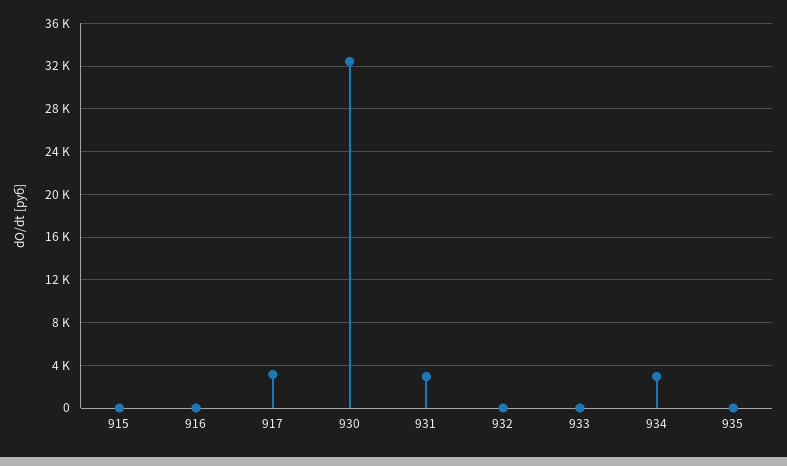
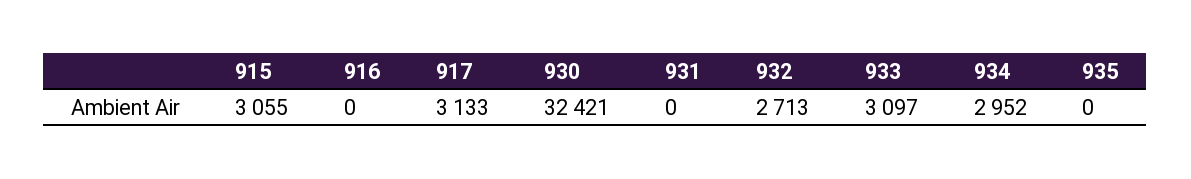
  {
-   "915": 0,
+   "915": 3055,
    "916": 0,
    "917": 3133,
    "930": 32421,
-   "931": 3000,
+   "931": 0,
-   "932": 0,
+   "932": 2713,
-   "933": 0,
+   "933": 3097,
    "934": 2952,
    "935": 0
  }

